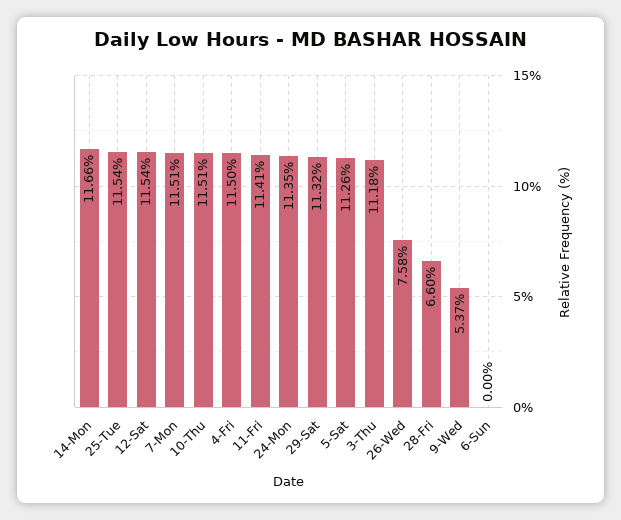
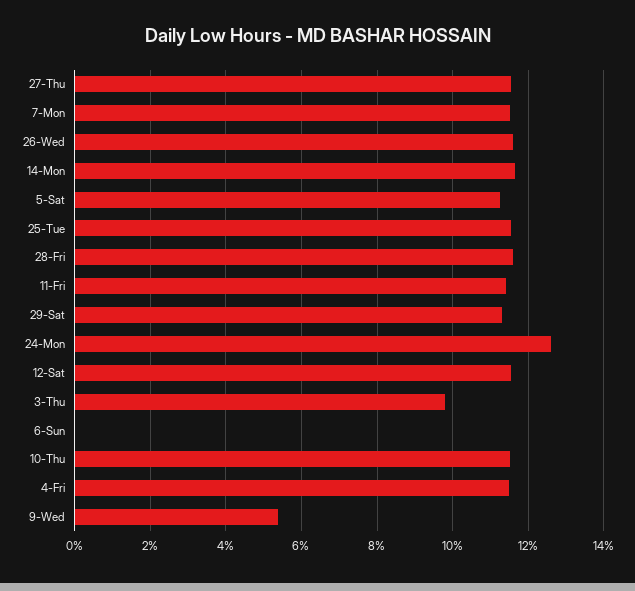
  {
    "14-Mon": 11.66,
    "25-Tue": 11.54,
    "12-Sat": 11.54,
    "7-Mon": 11.51,
    "10-Thu": 11.51,
    "4-Fri": 11.5,
    "11-Fri": 11.41,
-   "24-Mon": 11.35,
+   "24-Mon": 12.6,
    "29-Sat": 11.32,
    "5-Sat": 11.26,
-   "3-Thu": 11.18,
+   "3-Thu": 9.8,
-   "26-Wed": 7.58,
+   "26-Wed": 11.6,
-   "28-Fri": 6.6,
+   "28-Fri": 11.6,
    "9-Wed": 5.37,
-   "6-Sun": 0
+   "6-Sun": 0,
+   "27-Thu": 11.6
  }

